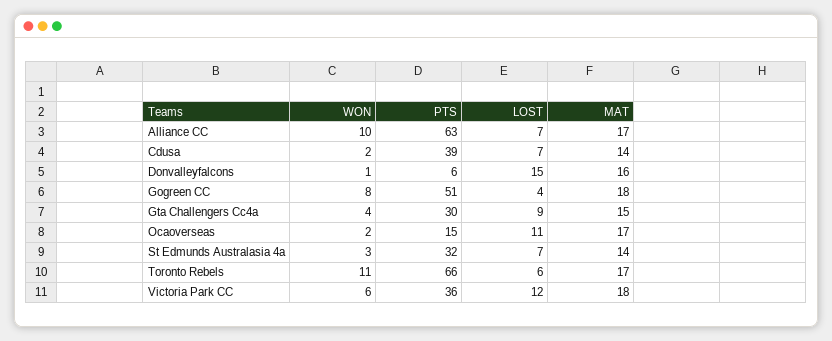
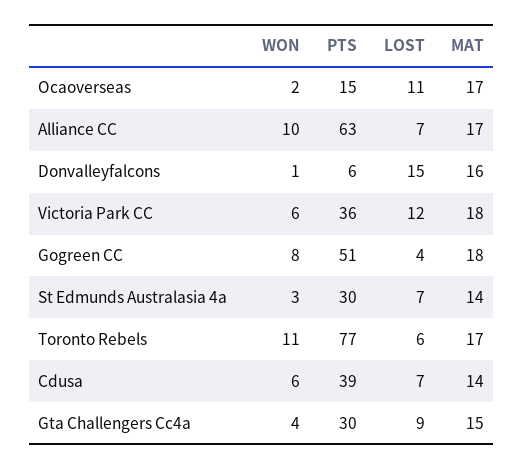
  {
    "WON": {
      "Alliance CC": 10,
-     "Cdusa": 2,
+     "Cdusa": 6,
      "Donvalleyfalcons": 1,
      "Gogreen CC": 8,
      "Gta Challengers Cc4a": 4,
      "Ocaoverseas": 2,
      "St Edmunds Australasia 4a": 3,
      "Toronto Rebels": 11,
      "Victoria Park CC": 6
    },
    "PTS": {
      "Alliance CC": 63,
      "Cdusa": 39,
      "Donvalleyfalcons": 6,
      "Gogreen CC": 51,
      "Gta Challengers Cc4a": 30,
      "Ocaoverseas": 15,
-     "St Edmunds Australasia 4a": 32,
+     "St Edmunds Australasia 4a": 30,
-     "Toronto Rebels": 66,
+     "Toronto Rebels": 77,
      "Victoria Park CC": 36
    },
    "LOST": {
      "Alliance CC": 7,
      "Cdusa": 7,
      "Donvalleyfalcons": 15,
      "Gogreen CC": 4,
      "Gta Challengers Cc4a": 9,
      "Ocaoverseas": 11,
      "St Edmunds Australasia 4a": 7,
      "Toronto Rebels": 6,
      "Victoria Park CC": 12
    },
    "MAT": {
      "Alliance CC": 17,
      "Cdusa": 14,
      "Donvalleyfalcons": 16,
      "Gogreen CC": 18,
      "Gta Challengers Cc4a": 15,
      "Ocaoverseas": 17,
      "St Edmunds Australasia 4a": 14,
      "Toronto Rebels": 17,
      "Victoria Park CC": 18
    }
  }

